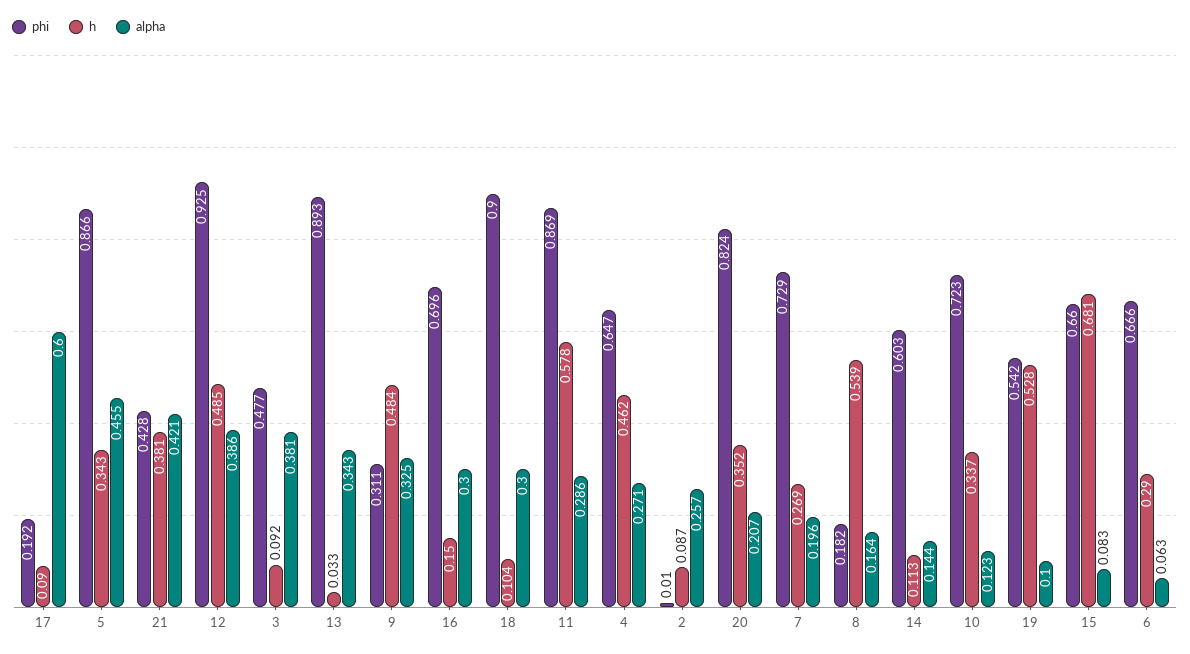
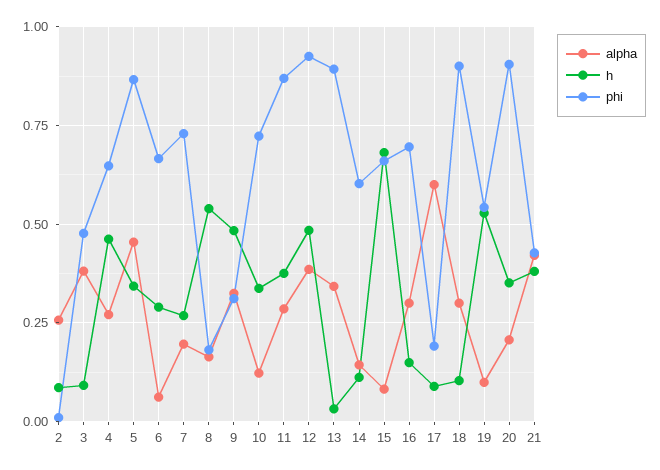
  {
    "phi": {
      "17": 0.192,
      "5": 0.866,
      "21": 0.428,
      "12": 0.925,
      "3": 0.477,
      "13": 0.893,
      "9": 0.311,
      "16": 0.696,
      "18": 0.9,
      "11": 0.869,
      "4": 0.647,
      "2": 0.01,
-     "20": 0.824,
+     "20": 0.9,
      "7": 0.729,
      "8": 0.182,
      "14": 0.603,
      "10": 0.723,
      "19": 0.542,
      "15": 0.66,
      "6": 0.666
    },
    "h": {
      "17": 0.09,
      "5": 0.343,
      "21": 0.381,
      "12": 0.485,
      "3": 0.092,
      "13": 0.033,
      "9": 0.484,
      "16": 0.15,
      "18": 0.104,
-     "11": 0.578,
+     "11": 0.375,
      "4": 0.462,
      "2": 0.087,
      "20": 0.352,
      "7": 0.269,
      "8": 0.539,
      "14": 0.113,
      "10": 0.337,
      "19": 0.528,
      "15": 0.681,
      "6": 0.29
    },
    "alpha": {
      "17": 0.6,
      "5": 0.455,
      "21": 0.421,
      "12": 0.386,
      "3": 0.381,
      "13": 0.343,
      "9": 0.325,
      "16": 0.3,
      "18": 0.3,
      "11": 0.286,
      "4": 0.271,
      "2": 0.257,
      "20": 0.207,
      "7": 0.196,
      "8": 0.164,
      "14": 0.144,
      "10": 0.123,
      "19": 0.1,
      "15": 0.083,
      "6": 0.063
    }
  }

